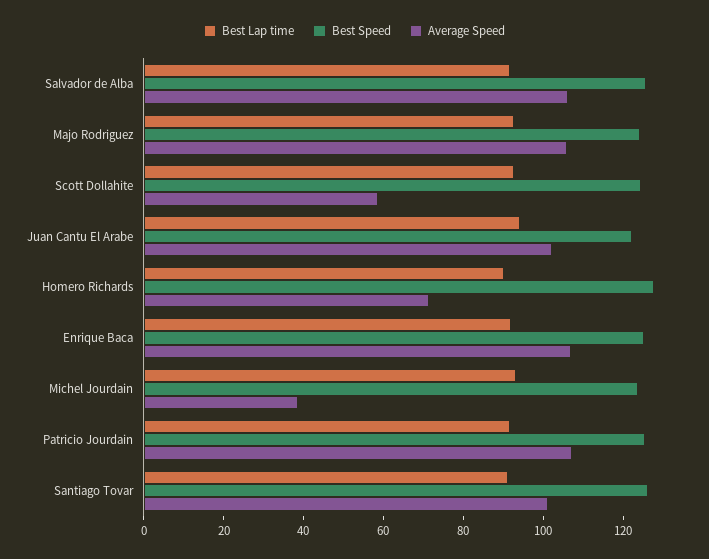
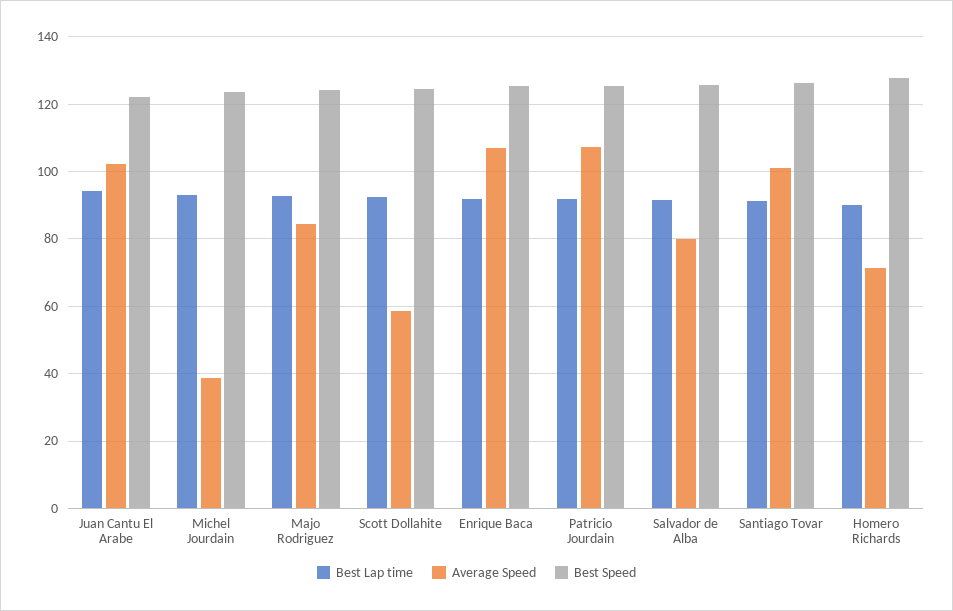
  {
    "Best Lap time": {
      "Salvador de Alba": 92,
      "Majo Rodriguez": 92,
      "Scott Dollahite": 92,
      "Juan Cantu El Arabe": 94,
      "Homero Richards": 90,
      "Enrique Baca": 92,
      "Michel Jourdain": 94,
      "Patricio Jourdain": 92,
      "Santiago Tovar": 92
    },
    "Best Speed": {
      "Salvador de Alba": 126,
      "Majo Rodriguez": 124,
      "Scott Dollahite": 124,
      "Juan Cantu El Arabe": 122,
      "Homero Richards": 128,
      "Enrique Baca": 126,
      "Michel Jourdain": 124,
      "Patricio Jourdain": 126,
      "Santiago Tovar": 126
    },
    "Average Speed": {
-     "Salvador de Alba": 105,
+     "Salvador de Alba": 80,
-     "Majo Rodriguez": 105,
+     "Majo Rodriguez": 84,
      "Scott Dollahite": 58,
      "Juan Cantu El Arabe": 102,
      "Homero Richards": 72,
      "Enrique Baca": 106,
      "Michel Jourdain": 38,
      "Patricio Jourdain": 108,
      "Santiago Tovar": 102
    }
  }

